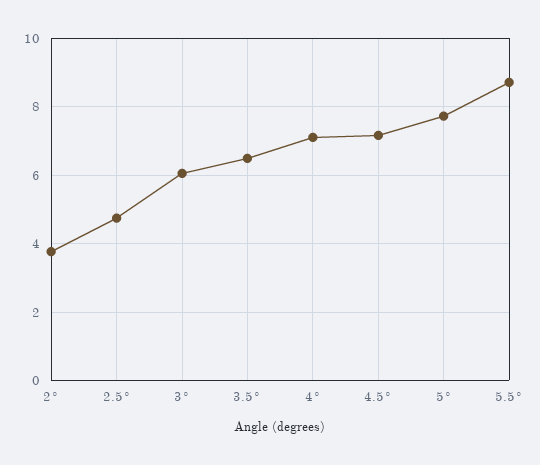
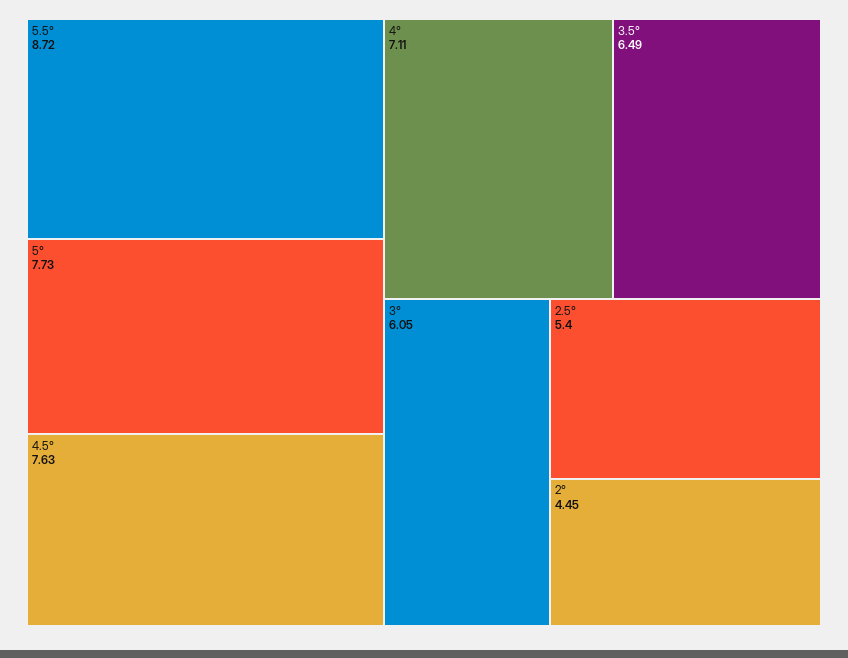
  {
-   "2°": 3.8,
+   "2°": 4.45,
-   "2.5°": 4.8,
+   "2.5°": 5.4,
    "3°": 6.05,
    "3.5°": 6.49,
    "4°": 7.11,
-   "4.5°": 7.2,
+   "4.5°": 7.63,
    "5°": 7.73,
    "5.5°": 8.72
  }

